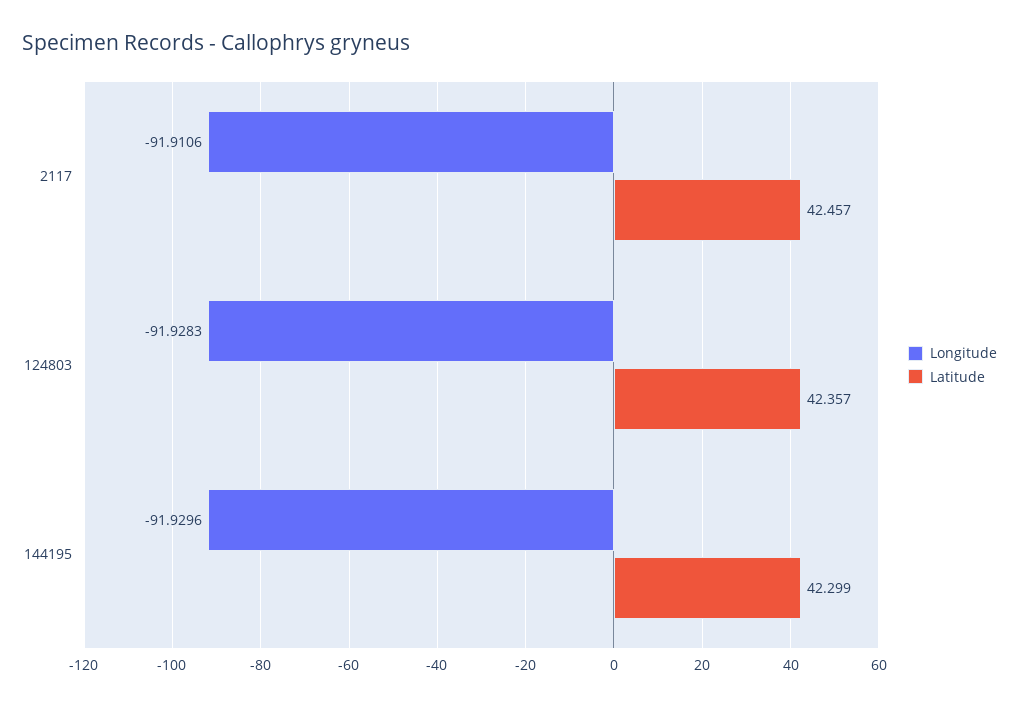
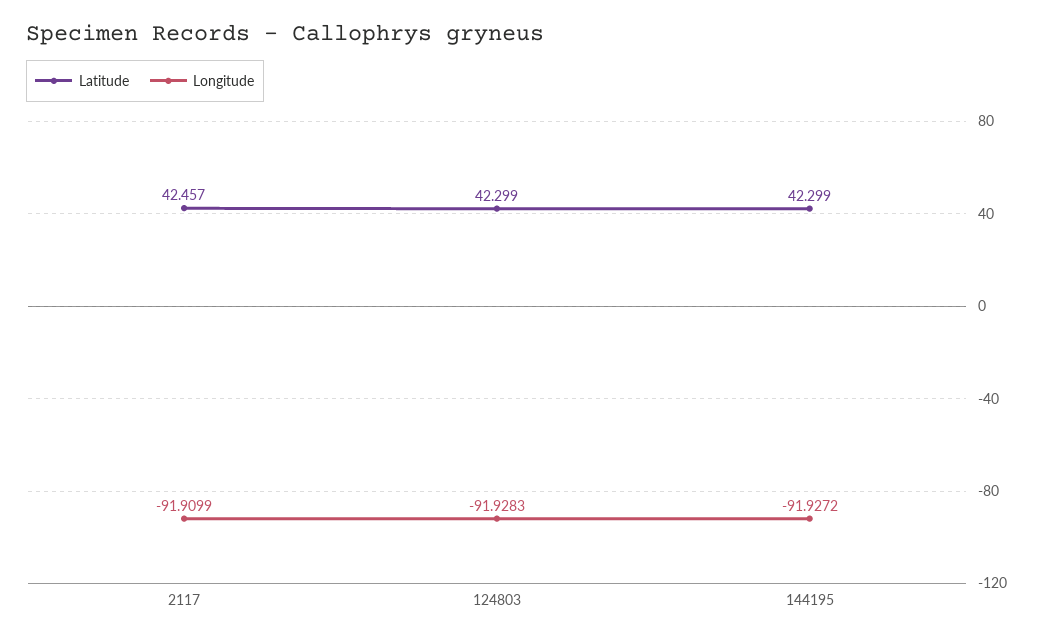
  {
    "Longitude": {
-     "2117": -91.9106,
+     "2117": -91.9099,
      "124803": -91.9283,
-     "144195": -91.9296
+     "144195": -91.9272
    },
    "Latitude": {
      "2117": 42.457,
-     "124803": 42.357,
+     "124803": 42.299,
      "144195": 42.299
    }
  }

